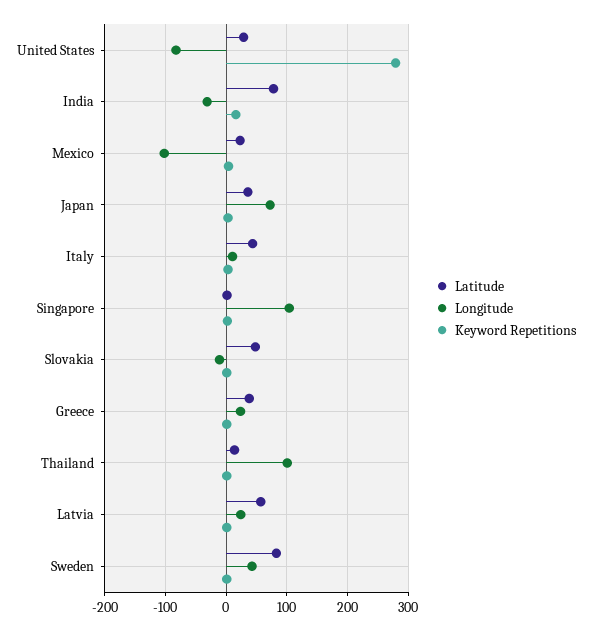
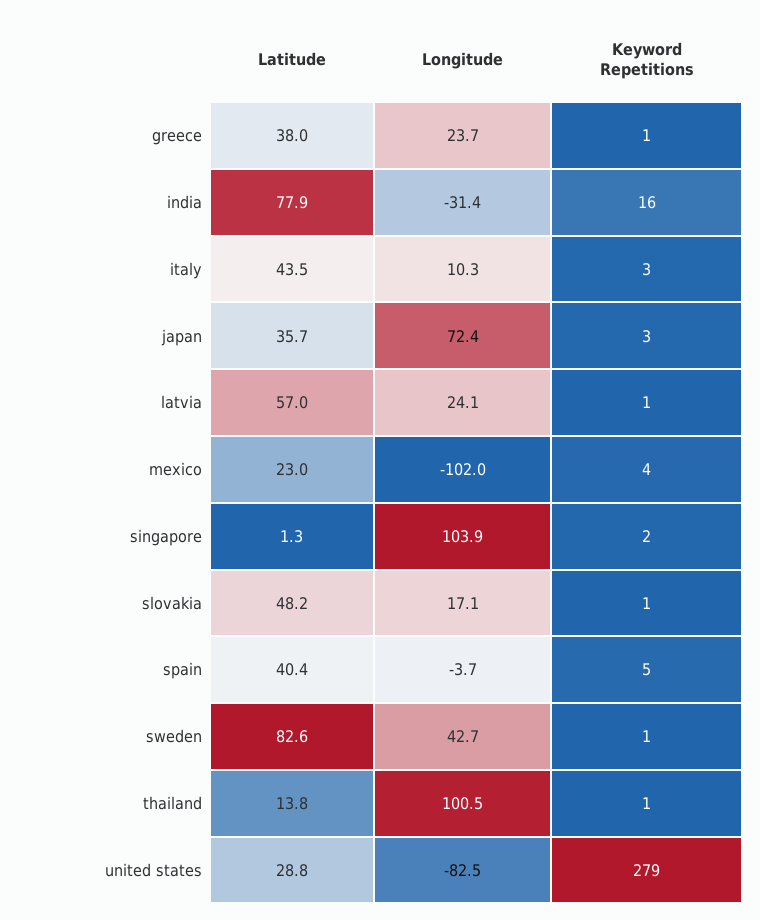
  {
    "Latitude": {
      "United States": 28.8,
      "India": 77.9,
      "Mexico": 23,
      "Japan": 35.7,
      "Italy": 43.5,
      "Singapore": 1.3,
      "Slovakia": 48.2,
      "Greece": 38,
      "Thailand": 13.8,
      "Latvia": 57,
-     "Sweden": 82.6
+     "Sweden": 82.6,
+     "spain": 40.4
    },
    "Longitude": {
      "United States": -82.5,
      "India": -31.4,
      "Mexico": -102,
      "Japan": 72.4,
      "Italy": 10.3,
      "Singapore": 103.9,
-     "Slovakia": -10,
+     "Slovakia": 17.1,
      "Greece": 23.7,
      "Thailand": 100.5,
      "Latvia": 24.1,
-     "Sweden": 42.7
+     "Sweden": 42.7,
+     "spain": -3.7
    },
    "Keyword Repetitions": {
      "United States": 279,
      "India": 16,
      "Mexico": 4,
      "Japan": 3,
      "Italy": 3,
      "Singapore": 2,
      "Slovakia": 1,
      "Greece": 1,
      "Thailand": 1,
      "Latvia": 1,
-     "Sweden": 1
+     "Sweden": 1,
+     "spain": 5
    }
  }

